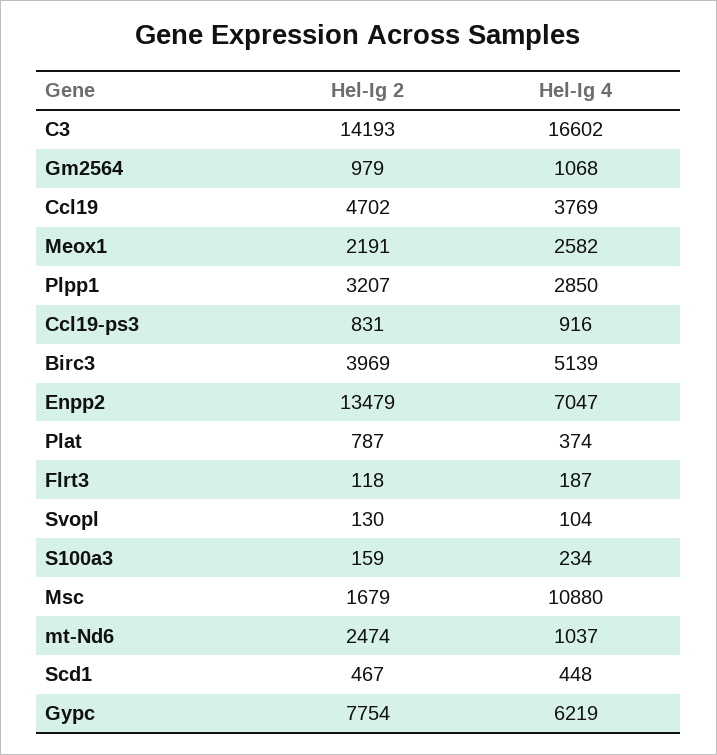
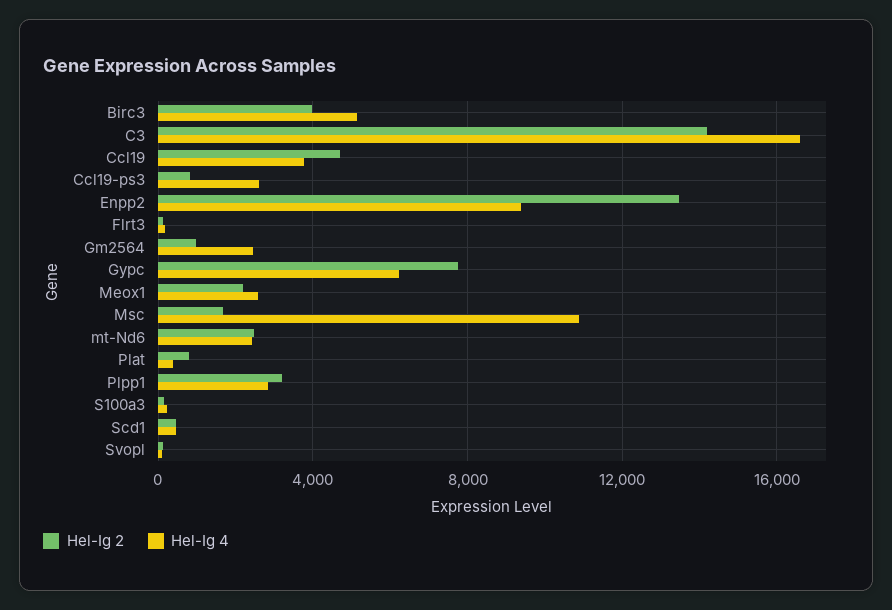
  {
    "Hel-Ig 2": {
      "C3": 14193,
      "Gm2564": 979,
      "Ccl19": 4702,
      "Meox1": 2191,
      "Plpp1": 3207,
      "Ccl19-ps3": 831,
      "Birc3": 3969,
      "Enpp2": 13479,
      "Plat": 787,
      "Flrt3": 118,
      "Svopl": 130,
      "S100a3": 159,
      "Msc": 1679,
      "mt-Nd6": 2474,
      "Scd1": 467,
      "Gypc": 7754
    },
    "Hel-Ig 4": {
      "C3": 16602,
-     "Gm2564": 1068,
+     "Gm2564": 2500,
      "Ccl19": 3769,
      "Meox1": 2582,
      "Plpp1": 2850,
-     "Ccl19-ps3": 916,
+     "Ccl19-ps3": 2500,
      "Birc3": 5139,
-     "Enpp2": 7047,
+     "Enpp2": 9500,
      "Plat": 374,
      "Flrt3": 187,
      "Svopl": 104,
      "S100a3": 234,
      "Msc": 10880,
-     "mt-Nd6": 1037,
+     "mt-Nd6": 2500,
      "Scd1": 448,
      "Gypc": 6219
    }
  }

